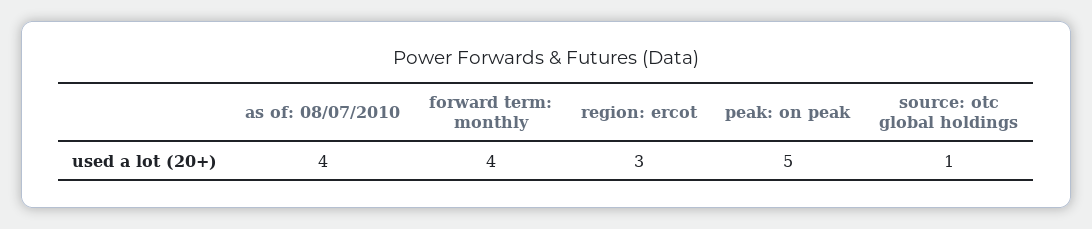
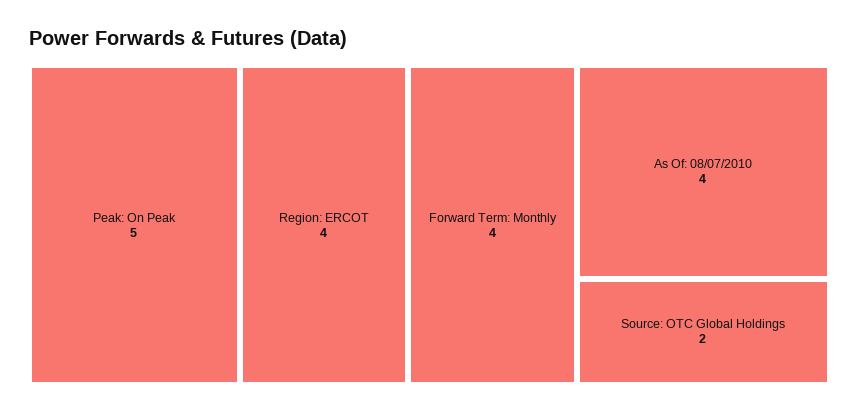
  {
    "as of: 08/07/2010": 4,
    "forward term: monthly": 4,
-   "region: ercot": 3,
+   "region: ercot": 4,
    "peak: on peak": 5,
-   "source: otc global holdings": 1
+   "source: otc global holdings": 2
  }

